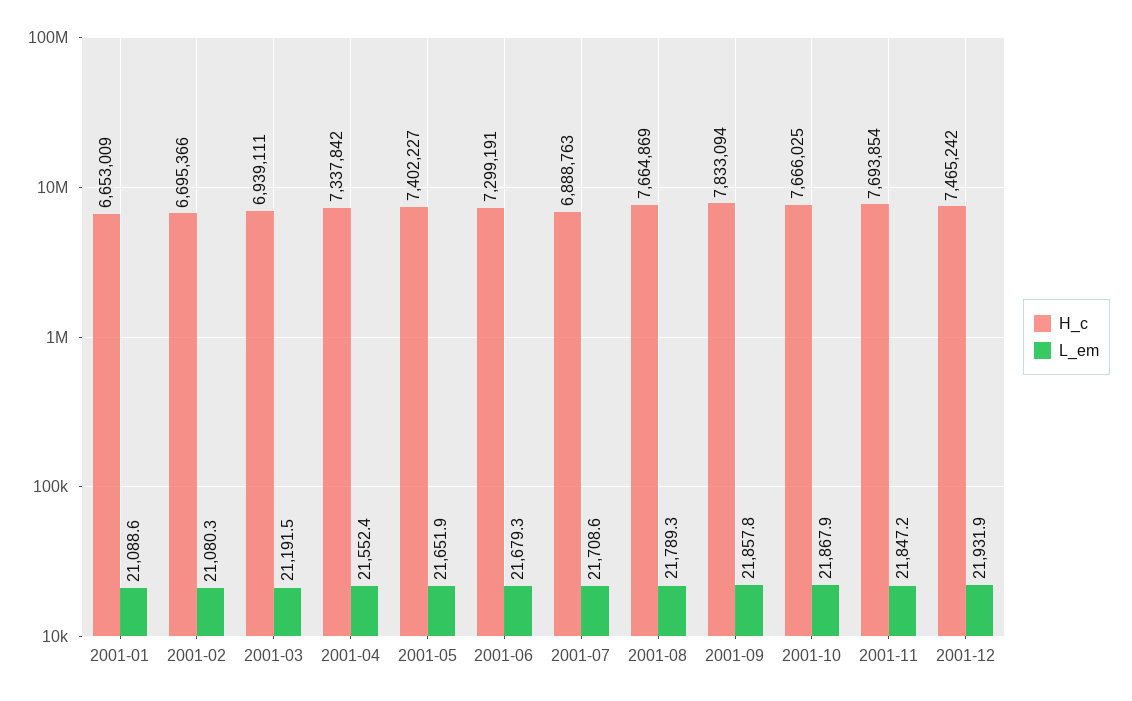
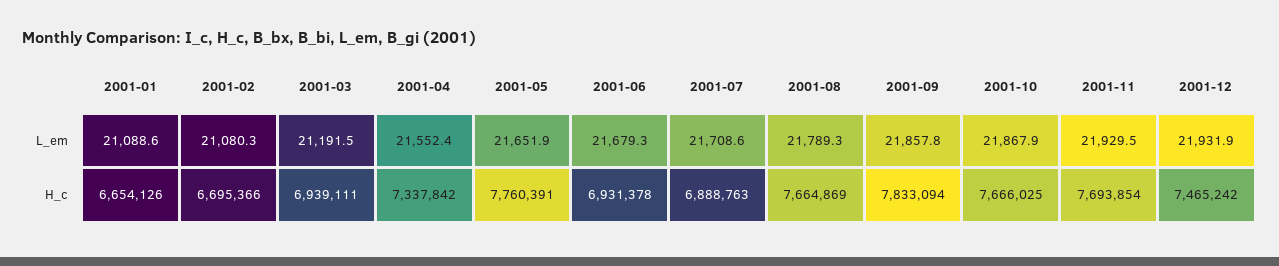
  {
    "H_c": {
-     "2001-01": 6653009,
+     "2001-01": 6654126,
      "2001-02": 6695366,
      "2001-03": 6939111,
      "2001-04": 7337842,
-     "2001-05": 7402227,
+     "2001-05": 7760391,
-     "2001-06": 7299191,
+     "2001-06": 6931378,
      "2001-07": 6888763,
      "2001-08": 7664869,
      "2001-09": 7833094,
      "2001-10": 7666025,
      "2001-11": 7693854,
      "2001-12": 7465242
    },
    "L_em": {
      "2001-01": 21088.6,
      "2001-02": 21080.3,
      "2001-03": 21191.5,
      "2001-04": 21552.4,
      "2001-05": 21651.9,
      "2001-06": 21679.3,
      "2001-07": 21708.6,
      "2001-08": 21789.3,
      "2001-09": 21857.8,
      "2001-10": 21867.9,
-     "2001-11": 21847.2,
+     "2001-11": 21929.5,
      "2001-12": 21931.9
    }
  }

